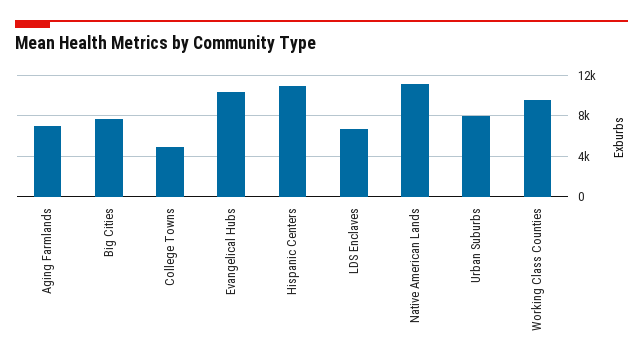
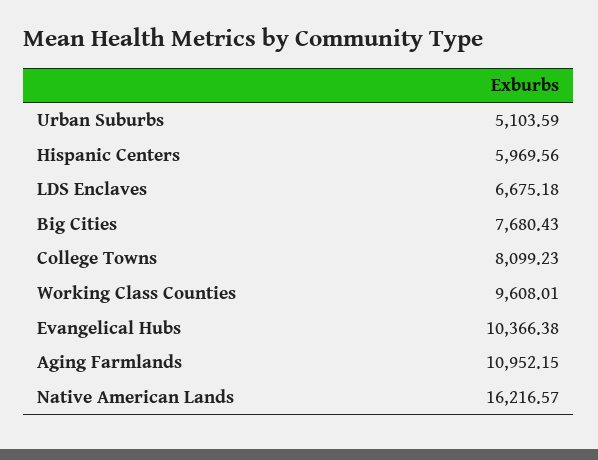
  {
-   "Aging Farmlands": 7000,
+   "Aging Farmlands": 10952.15,
    "Big Cities": 7680.43,
-   "College Towns": 5000,
+   "College Towns": 8099.23,
    "Evangelical Hubs": 10366.38,
-   "Hispanic Centers": 11000,
+   "Hispanic Centers": 5969.56,
    "LDS Enclaves": 6675.18,
-   "Native American Lands": 11000,
+   "Native American Lands": 16216.57,
-   "Urban Suburbs": 8000,
+   "Urban Suburbs": 5103.59,
    "Working Class Counties": 9608.01
  }

